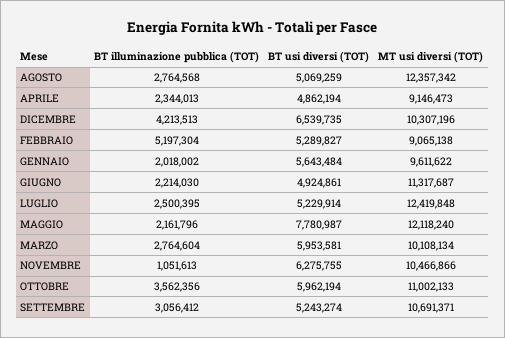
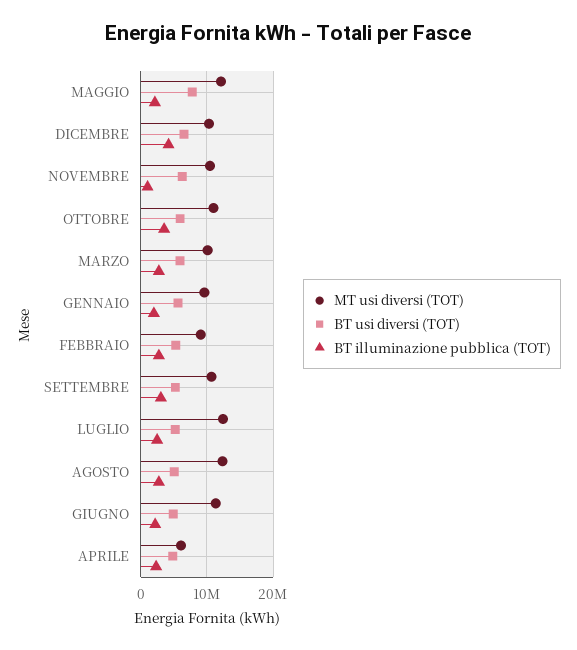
  {
    "BT illuminazione pubblica (TOT)": {
      "AGOSTO": 2764568,
      "APRILE": 2344013,
      "DICEMBRE": 4213513,
-     "FEBBRAIO": 5197304,
+     "FEBBRAIO": 3000000,
      "GENNAIO": 2018002,
      "GIUGNO": 2214030,
      "LUGLIO": 2500395,
      "MAGGIO": 2161796,
      "MARZO": 2764604,
      "NOVEMBRE": 1051613,
      "OTTOBRE": 3562356,
      "SETTEMBRE": 3056412
    },
    "BT usi diversi (TOT)": {
      "AGOSTO": 5069259,
      "APRILE": 4862194,
      "DICEMBRE": 6539735,
      "FEBBRAIO": 5289827,
      "GENNAIO": 5643484,
      "GIUGNO": 4924861,
      "LUGLIO": 5229914,
      "MAGGIO": 7780987,
      "MARZO": 5953581,
      "NOVEMBRE": 6275755,
      "OTTOBRE": 5962194,
      "SETTEMBRE": 5243274
    },
    "MT usi diversi (TOT)": {
      "AGOSTO": 12357342,
-     "APRILE": 9146473,
+     "APRILE": 6000000,
      "DICEMBRE": 10307196,
      "FEBBRAIO": 9065138,
      "GENNAIO": 9611622,
      "GIUGNO": 11317687,
      "LUGLIO": 12419848,
      "MAGGIO": 12118240,
      "MARZO": 10108134,
      "NOVEMBRE": 10466866,
      "OTTOBRE": 11002133,
      "SETTEMBRE": 10691371
    }
  }

